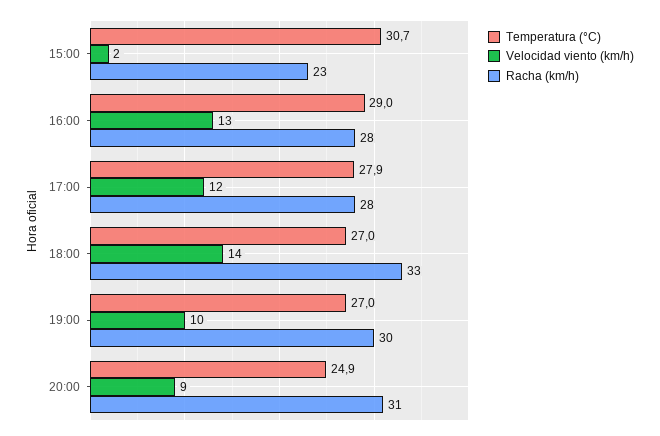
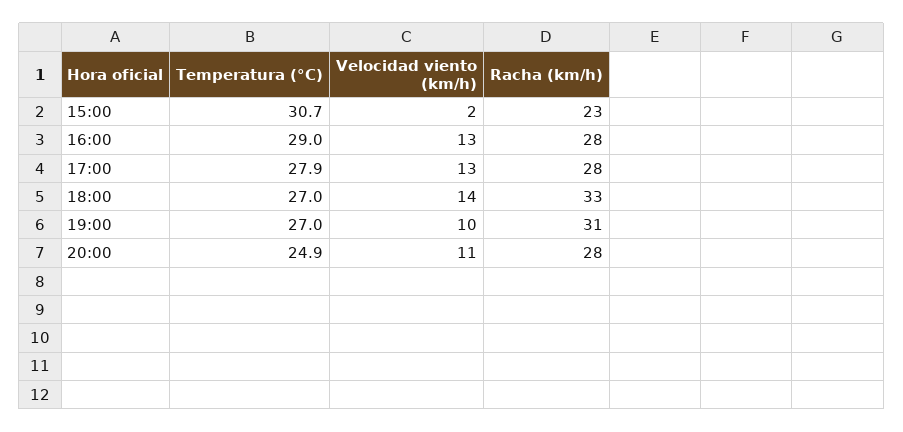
  {
    "Temperatura (°C)": {
      "15:00": 30.7,
      "16:00": 29,
      "17:00": 27.9,
      "18:00": 27,
      "19:00": 27,
      "20:00": 24.9
    },
    "Velocidad viento (km/h)": {
      "15:00": 2,
      "16:00": 13,
-     "17:00": 12,
+     "17:00": 13,
      "18:00": 14,
      "19:00": 10,
-     "20:00": 9
+     "20:00": 11
    },
    "Racha (km/h)": {
      "15:00": 23,
      "16:00": 28,
      "17:00": 28,
      "18:00": 33,
-     "19:00": 30,
+     "19:00": 31,
-     "20:00": 31
+     "20:00": 28
    }
  }

